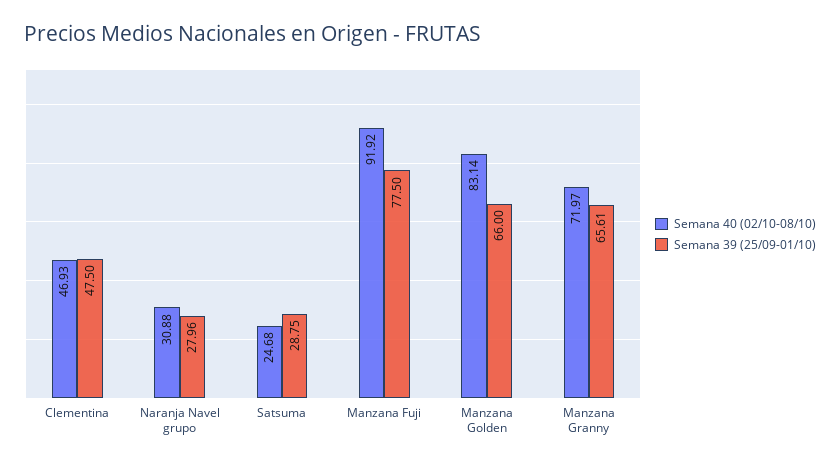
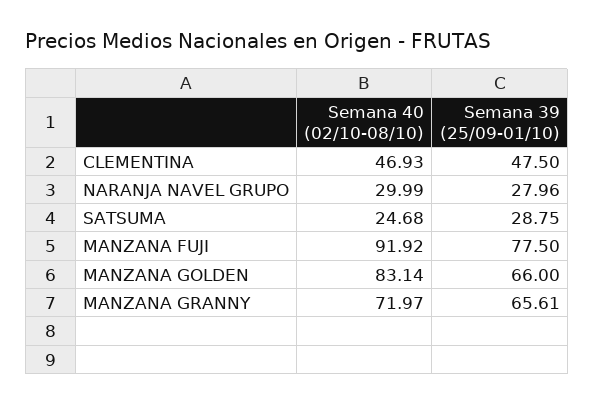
  {
    "Semana 40 (02/10-08/10)": {
      "Clementina": 46.93,
-     "Naranja Navel grupo": 30.88,
+     "Naranja Navel grupo": 29.99,
      "Satsuma": 24.68,
      "Manzana Fuji": 91.92,
      "Manzana Golden": 83.14,
      "Manzana Granny": 71.97
    },
    "Semana 39 (25/09-01/10)": {
      "Clementina": 47.5,
      "Naranja Navel grupo": 27.96,
      "Satsuma": 28.75,
      "Manzana Fuji": 77.5,
      "Manzana Golden": 66,
      "Manzana Granny": 65.61
    }
  }

